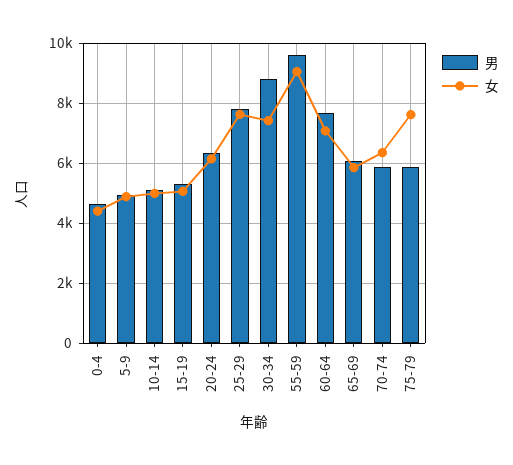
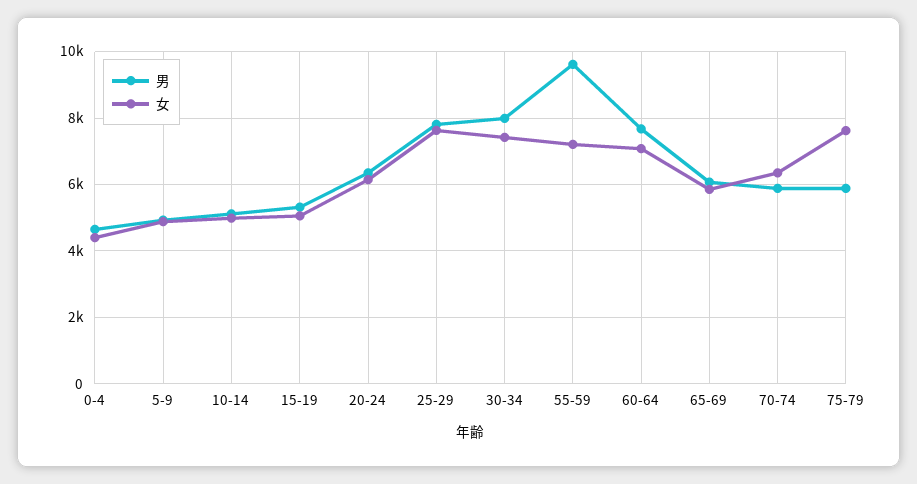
  {
    "男": {
      "0-4": 4600,
      "5-9": 5000,
      "10-14": 5200,
      "15-19": 5400,
      "20-24": 6400,
      "25-29": 7800,
-     "30-34": 8750,
+     "30-34": 8000,
      "55-59": 9600,
      "60-64": 7600,
      "65-69": 6000,
      "70-74": 5800,
      "75-79": 5800
    },
    "女": {
      "0-4": 4400,
      "5-9": 4800,
      "10-14": 5000,
      "15-19": 5000,
      "20-24": 6200,
      "25-29": 7600,
      "30-34": 7400,
-     "55-59": 9000,
+     "55-59": 7200,
      "60-64": 7000,
      "65-69": 5800,
      "70-74": 6400,
      "75-79": 7600
    }
  }

